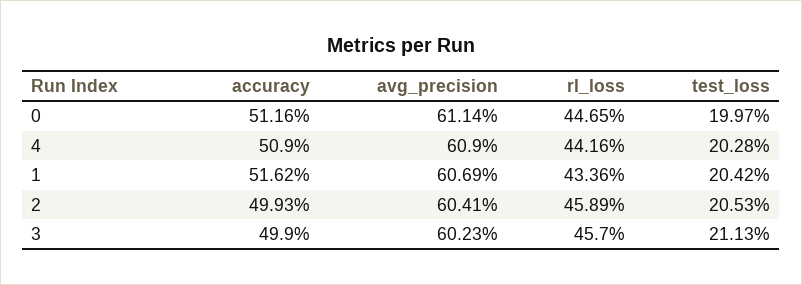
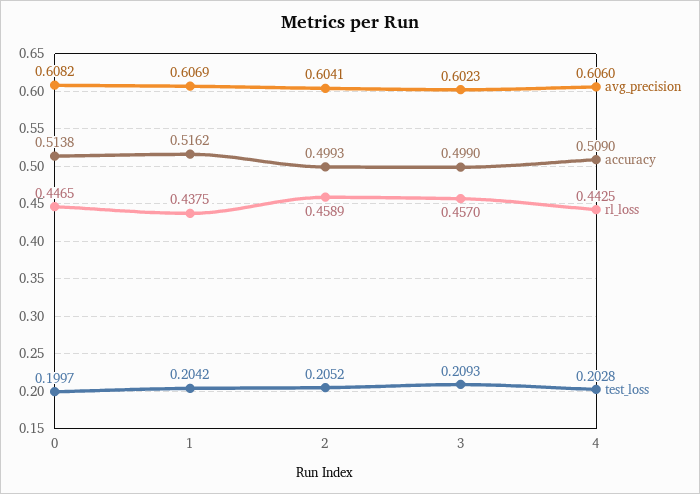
  {
    "accuracy": {
-     "0": 0.5116,
+     "0": 0.5138,
      "4": 0.509,
      "1": 0.5162,
      "2": 0.4993,
      "3": 0.499
    },
    "avg_precision": {
-     "0": 0.6114,
+     "0": 0.6082,
-     "4": 0.609,
+     "4": 0.606,
      "1": 0.6069,
      "2": 0.6041,
      "3": 0.6023
    },
    "rl_loss": {
      "0": 0.4465,
-     "4": 0.4416,
+     "4": 0.4425,
-     "1": 0.4336,
+     "1": 0.4375,
      "2": 0.4589,
      "3": 0.457
    },
    "test_loss": {
      "0": 0.1997,
      "4": 0.2028,
      "1": 0.2042,
-     "2": 0.2053,
+     "2": 0.2052,
-     "3": 0.2113
+     "3": 0.2093
    }
  }

